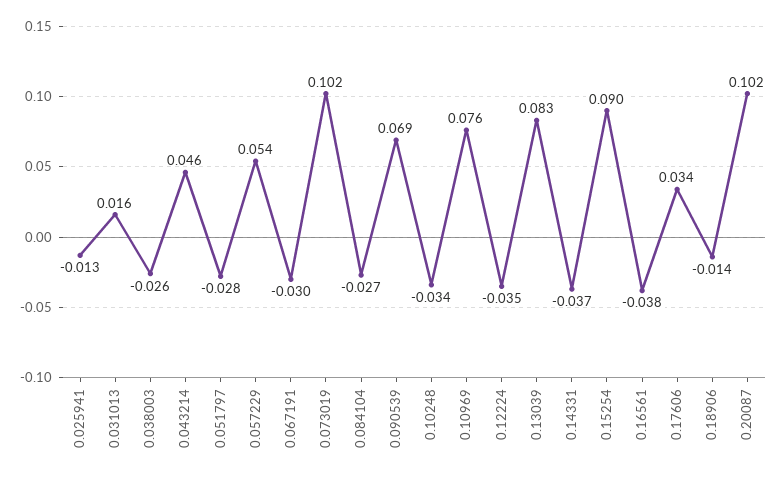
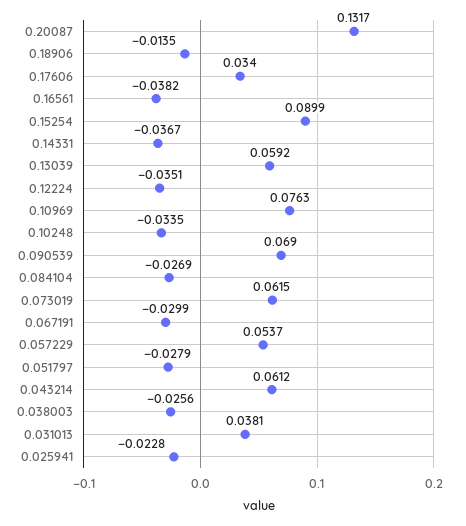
  {
-   "0.025941": -0.013,
+   "0.025941": -0.0228,
-   "0.031013": 0.016,
+   "0.031013": 0.0381,
    "0.038003": -0.0256,
-   "0.043214": 0.046,
+   "0.043214": 0.0612,
    "0.051797": -0.0279,
    "0.057229": 0.0537,
    "0.067191": -0.0299,
-   "0.073019": 0.102,
+   "0.073019": 0.0615,
    "0.084104": -0.0269,
    "0.090539": 0.069,
    "0.10248": -0.0335,
    "0.10969": 0.0763,
    "0.12224": -0.0351,
-   "0.13039": 0.083,
+   "0.13039": 0.0592,
    "0.14331": -0.0367,
    "0.15254": 0.0899,
    "0.16561": -0.0382,
    "0.17606": 0.034,
    "0.18906": -0.0135,
-   "0.20087": 0.102
+   "0.20087": 0.1317
  }

